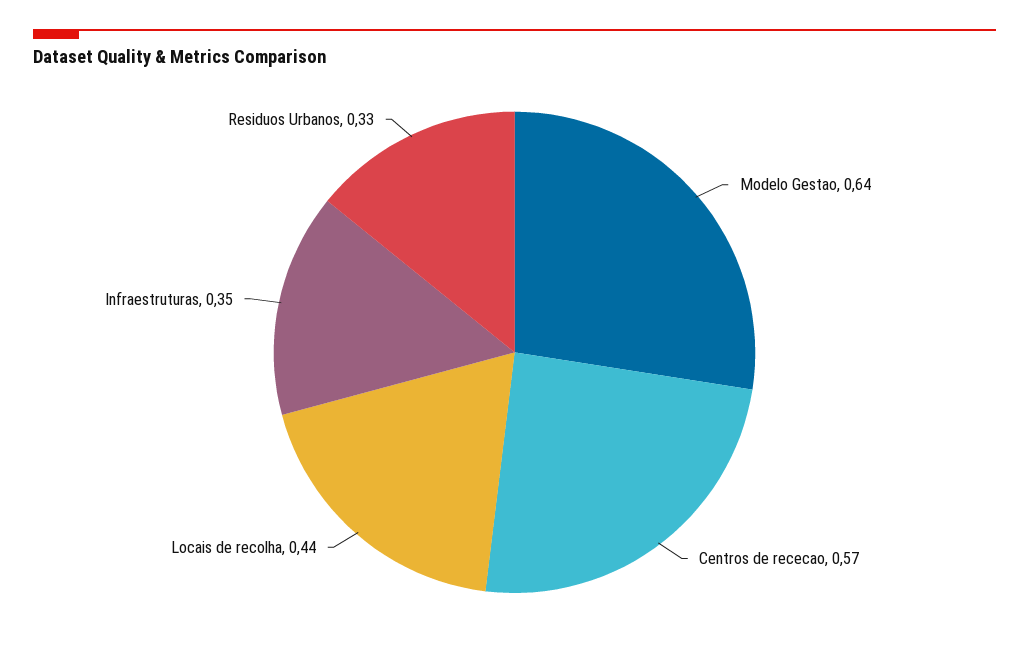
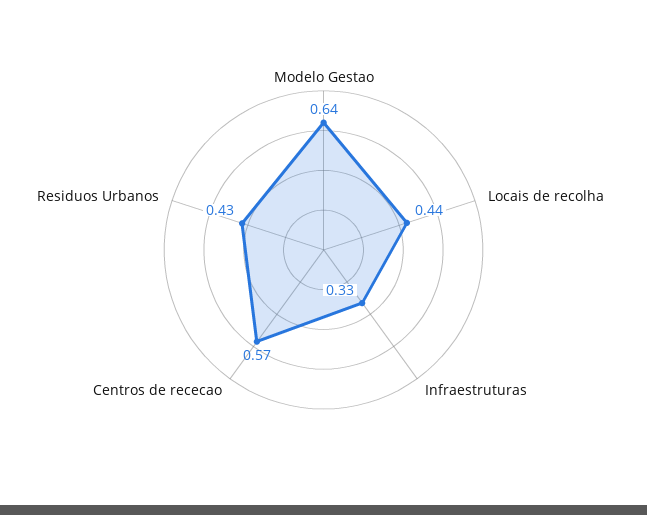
  {
    "Modelo Gestao": 0.64,
    "Centros de rececao": 0.57,
    "Locais de recolha": 0.44,
-   "Infraestruturas": 0.35,
+   "Infraestruturas": 0.33,
-   "Residuos Urbanos": 0.33
+   "Residuos Urbanos": 0.43
  }

